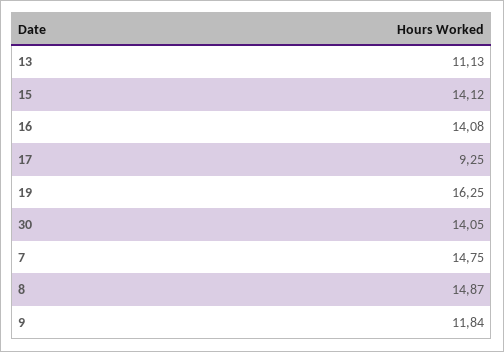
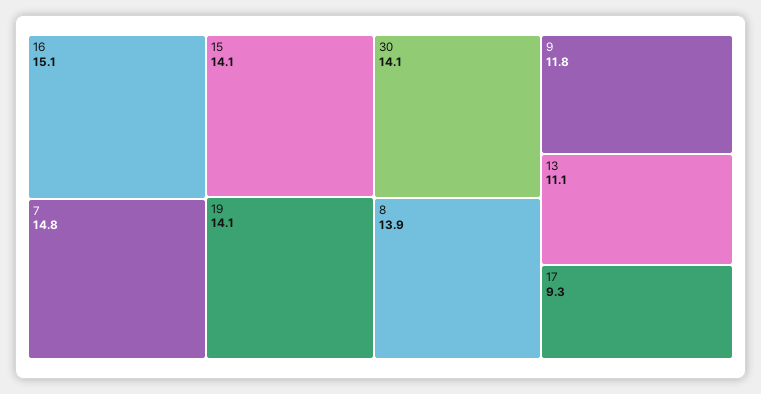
  {
    "13": 11.13,
    "15": 14.12,
-   "16": 14.08,
+   "16": 15.1,
    "17": 9.25,
-   "19": 16.25,
+   "19": 14.1,
    "30": 14.05,
    "7": 14.75,
-   "8": 14.87,
+   "8": 13.9,
    "9": 11.84
  }

